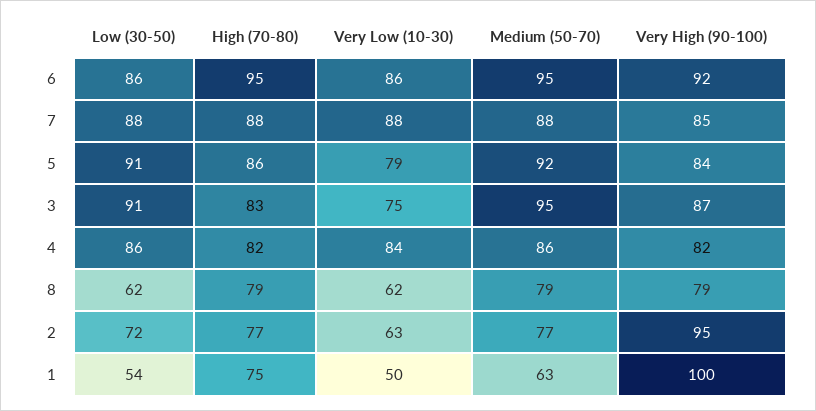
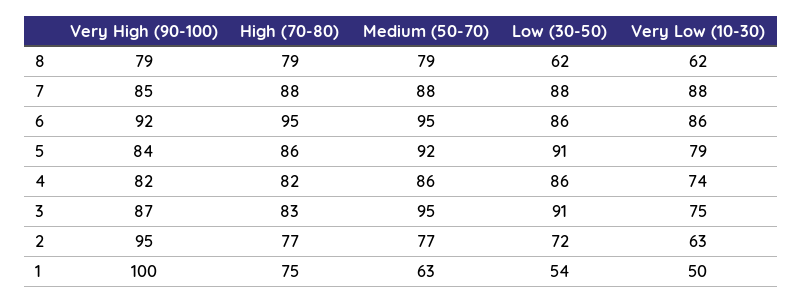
  {
    "Low (30-50)": {
      "6": 86,
      "7": 88,
      "5": 91,
      "3": 91,
      "4": 86,
      "8": 62,
      "2": 72,
      "1": 54
    },
    "High (70-80)": {
      "6": 95,
      "7": 88,
      "5": 86,
      "3": 83,
      "4": 82,
      "8": 79,
      "2": 77,
      "1": 75
    },
    "Very Low (10-30)": {
      "6": 86,
      "7": 88,
      "5": 79,
      "3": 75,
-     "4": 84,
+     "4": 74,
      "8": 62,
      "2": 63,
      "1": 50
    },
    "Medium (50-70)": {
      "6": 95,
      "7": 88,
      "5": 92,
      "3": 95,
      "4": 86,
      "8": 79,
      "2": 77,
      "1": 63
    },
    "Very High (90-100)": {
      "6": 92,
      "7": 85,
      "5": 84,
      "3": 87,
      "4": 82,
      "8": 79,
      "2": 95,
      "1": 100
    }
  }

